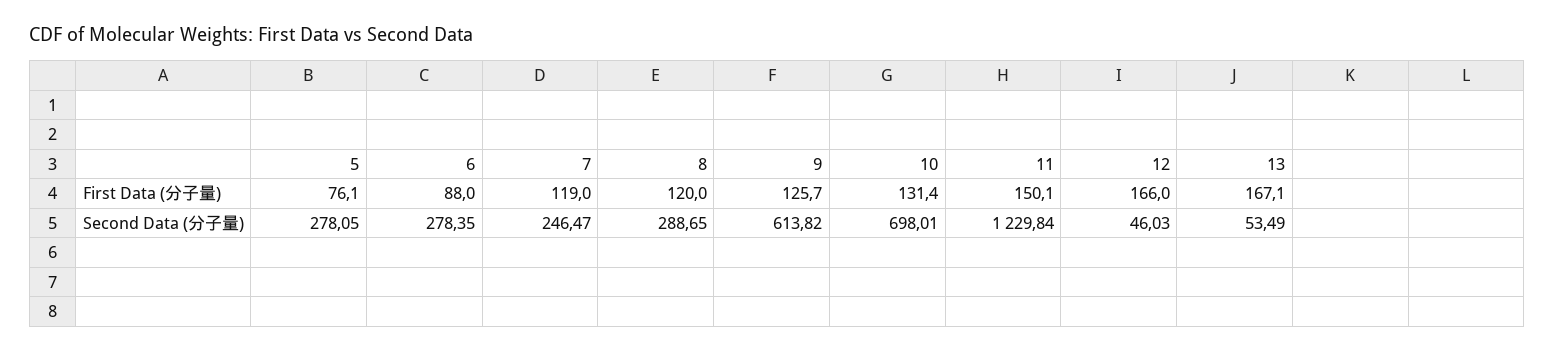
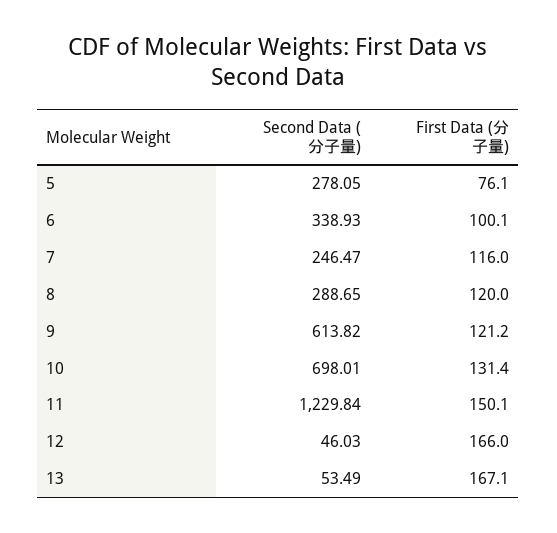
  {
    "5": {
      "First Data (分子量)": 76.1,
      "Second Data (分子量)": 278.05
    },
    "6": {
-     "First Data (分子量)": 88,
+     "First Data (分子量)": 100.1,
-     "Second Data (分子量)": 278.35
+     "Second Data (分子量)": 338.93
    },
    "7": {
-     "First Data (分子量)": 119,
+     "First Data (分子量)": 116,
      "Second Data (分子量)": 246.47
    },
    "8": {
      "First Data (分子量)": 120,
      "Second Data (分子量)": 288.65
    },
    "9": {
-     "First Data (分子量)": 125.7,
+     "First Data (分子量)": 121.2,
      "Second Data (分子量)": 613.82
    },
    "10": {
      "First Data (分子量)": 131.4,
      "Second Data (分子量)": 698.01
    },
    "11": {
      "First Data (分子量)": 150.1,
      "Second Data (分子量)": 1229.84
    },
    "12": {
      "First Data (分子量)": 166,
      "Second Data (分子量)": 46.03
    },
    "13": {
      "First Data (分子量)": 167.1,
      "Second Data (分子量)": 53.49
    }
  }

